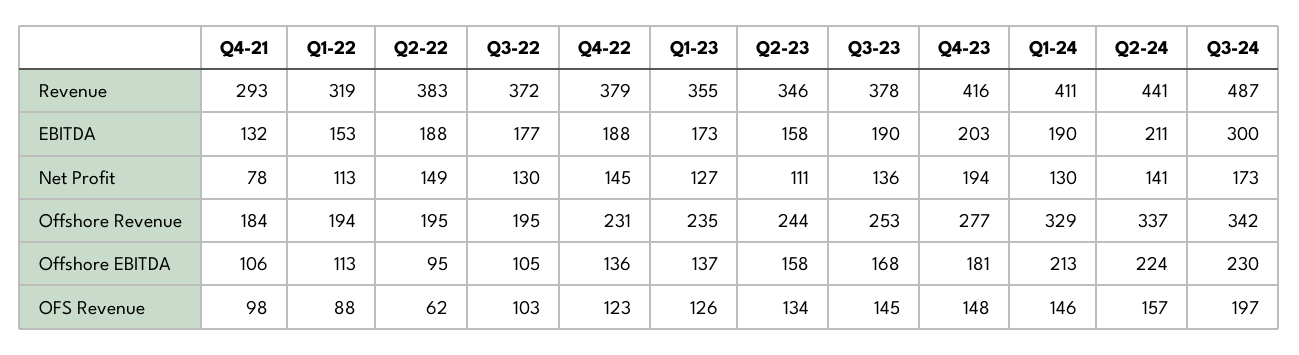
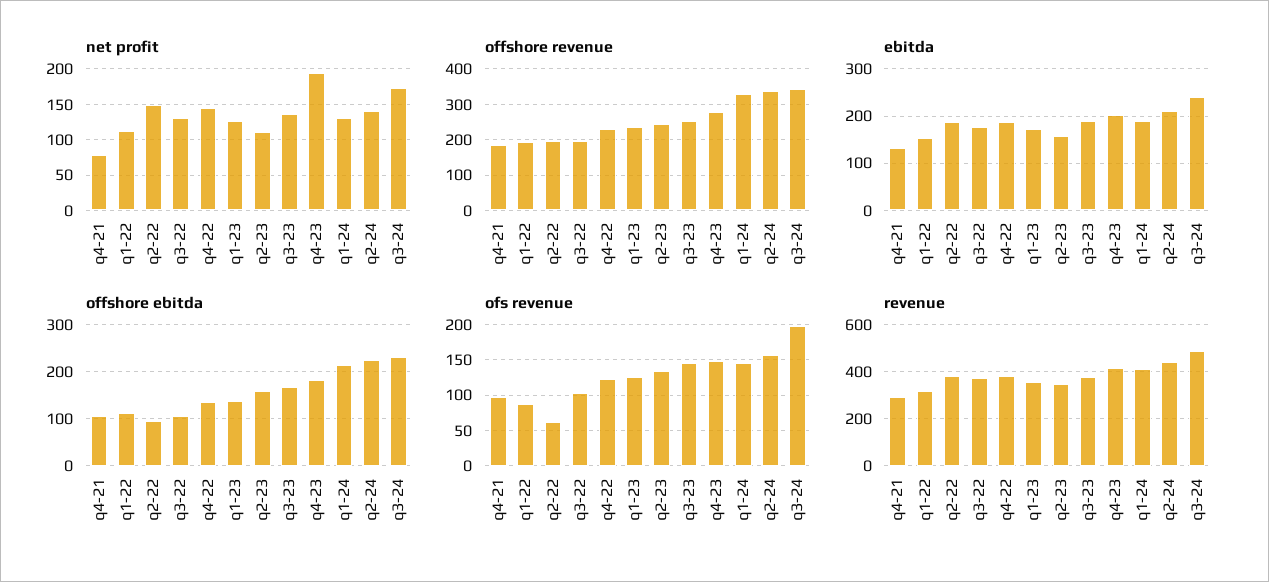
  {
    "Revenue": {
      "Q4-21": 293,
      "Q1-22": 319,
      "Q2-22": 383,
      "Q3-22": 372,
      "Q4-22": 379,
      "Q1-23": 355,
      "Q2-23": 346,
      "Q3-23": 378,
      "Q4-23": 416,
      "Q1-24": 411,
      "Q2-24": 441,
      "Q3-24": 487
    },
    "EBITDA": {
      "Q4-21": 132,
      "Q1-22": 153,
      "Q2-22": 188,
      "Q3-22": 177,
      "Q4-22": 188,
      "Q1-23": 173,
      "Q2-23": 158,
      "Q3-23": 190,
      "Q4-23": 203,
      "Q1-24": 190,
      "Q2-24": 211,
-     "Q3-24": 300
+     "Q3-24": 240
    },
    "Net Profit": {
      "Q4-21": 78,
      "Q1-22": 113,
      "Q2-22": 149,
      "Q3-22": 130,
      "Q4-22": 145,
      "Q1-23": 127,
      "Q2-23": 111,
      "Q3-23": 136,
      "Q4-23": 194,
      "Q1-24": 130,
      "Q2-24": 141,
      "Q3-24": 173
    },
    "Offshore Revenue": {
      "Q4-21": 184,
      "Q1-22": 194,
      "Q2-22": 195,
      "Q3-22": 195,
      "Q4-22": 231,
      "Q1-23": 235,
      "Q2-23": 244,
      "Q3-23": 253,
      "Q4-23": 277,
      "Q1-24": 329,
      "Q2-24": 337,
      "Q3-24": 342
    },
    "Offshore EBITDA": {
      "Q4-21": 106,
      "Q1-22": 113,
      "Q2-22": 95,
      "Q3-22": 105,
      "Q4-22": 136,
      "Q1-23": 137,
      "Q2-23": 158,
      "Q3-23": 168,
      "Q4-23": 181,
      "Q1-24": 213,
      "Q2-24": 224,
      "Q3-24": 230
    },
    "OFS Revenue": {
      "Q4-21": 98,
      "Q1-22": 88,
      "Q2-22": 62,
      "Q3-22": 103,
      "Q4-22": 123,
      "Q1-23": 126,
      "Q2-23": 134,
      "Q3-23": 145,
      "Q4-23": 148,
      "Q1-24": 146,
      "Q2-24": 157,
      "Q3-24": 197
    }
  }

